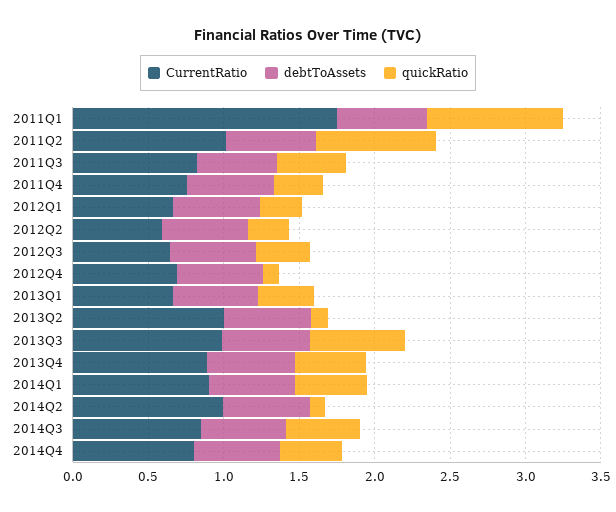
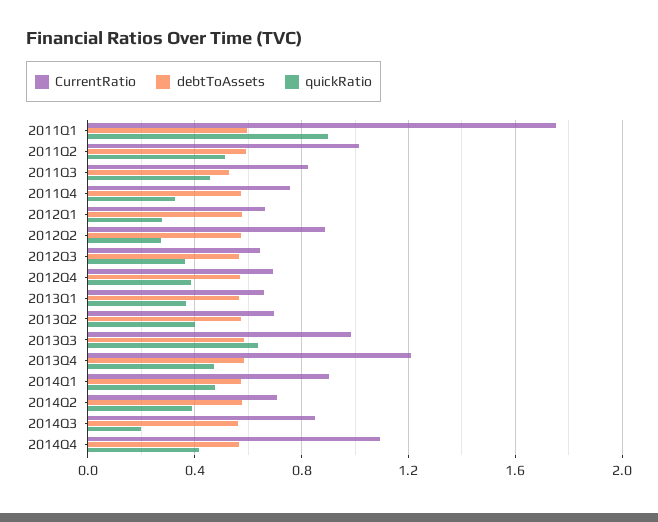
  {
    "CurrentRatio": {
      "2011Q1": 1.75,
      "2011Q2": 1,
      "2011Q3": 0.8,
      "2011Q4": 0.75,
      "2012Q1": 0.65,
-     "2012Q2": 0.6,
+     "2012Q2": 0.9,
      "2012Q3": 0.65,
      "2012Q4": 0.7,
      "2013Q1": 0.65,
-     "2013Q2": 1,
+     "2013Q2": 0.7,
      "2013Q3": 1,
-     "2013Q4": 0.9,
+     "2013Q4": 1.2,
      "2014Q1": 0.9,
-     "2014Q2": 1,
+     "2014Q2": 0.7,
      "2014Q3": 0.85,
-     "2014Q4": 0.8
+     "2014Q4": 1.1
    },
    "debtToAssets": {
      "2011Q1": 0.6,
      "2011Q2": 0.6,
      "2011Q3": 0.55,
      "2011Q4": 0.6,
      "2012Q1": 0.6,
      "2012Q2": 0.55,
      "2012Q3": 0.55,
      "2012Q4": 0.55,
      "2013Q1": 0.55,
      "2013Q2": 0.55,
      "2013Q3": 0.6,
      "2013Q4": 0.6,
      "2014Q1": 0.55,
      "2014Q2": 0.6,
      "2014Q3": 0.55,
      "2014Q4": 0.55
    },
    "quickRatio": {
      "2011Q1": 0.9,
-     "2011Q2": 0.8,
+     "2011Q2": 0.5,
      "2011Q3": 0.45,
      "2011Q4": 0.35,
      "2012Q1": 0.3,
      "2012Q2": 0.25,
      "2012Q3": 0.35,
-     "2012Q4": 0.1,
+     "2012Q4": 0.4,
      "2013Q1": 0.35,
-     "2013Q2": 0.1,
+     "2013Q2": 0.4,
      "2013Q3": 0.65,
      "2013Q4": 0.45,
      "2014Q1": 0.45,
-     "2014Q2": 0.1,
+     "2014Q2": 0.4,
-     "2014Q3": 0.5,
+     "2014Q3": 0.2,
      "2014Q4": 0.4
    }
  }

